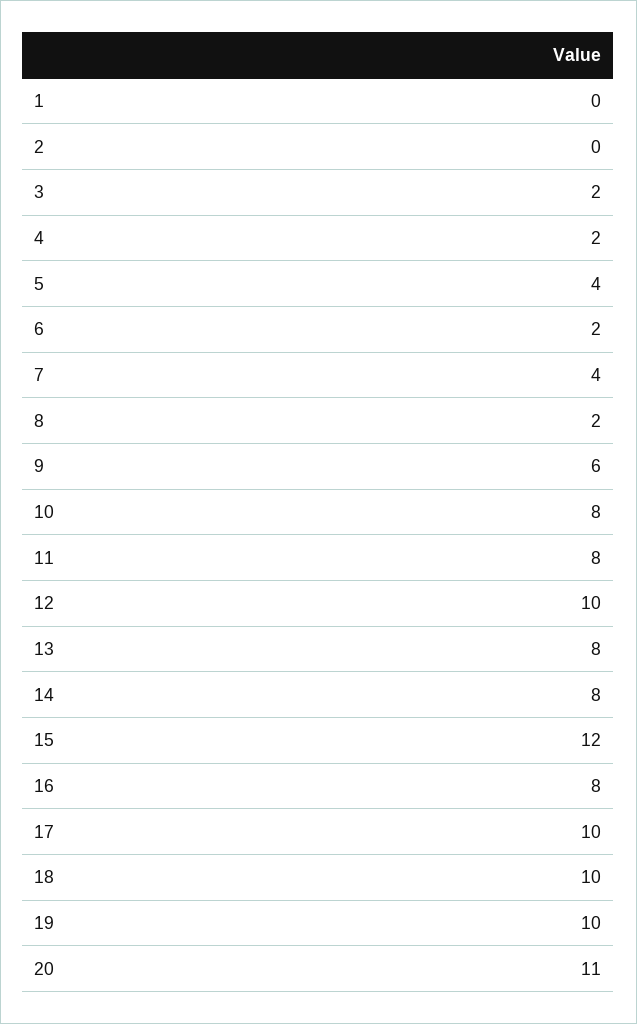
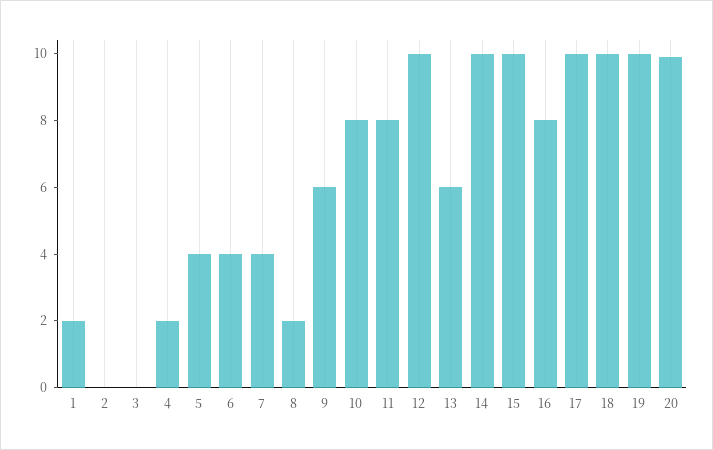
  {
-   "1": 0,
+   "1": 2,
    "2": 0,
-   "3": 2,
+   "3": 0,
    "4": 2,
    "5": 4,
-   "6": 2,
+   "6": 4,
    "7": 4,
    "8": 2,
    "9": 6,
    "10": 8,
    "11": 8,
    "12": 10,
-   "13": 8,
+   "13": 6,
-   "14": 8,
+   "14": 10,
-   "15": 12,
+   "15": 10,
    "16": 8,
    "17": 10,
    "18": 10,
    "19": 10,
-   "20": 11
+   "20": 10
  }

